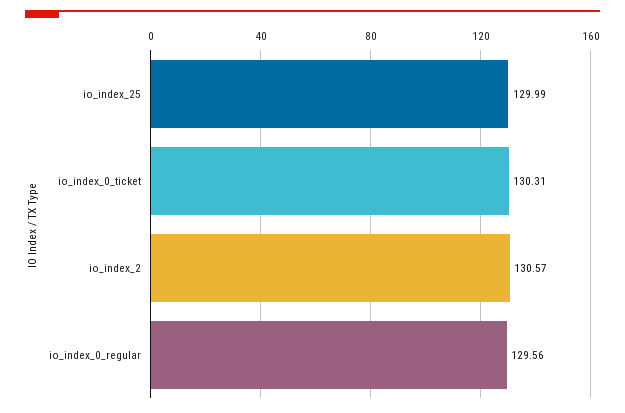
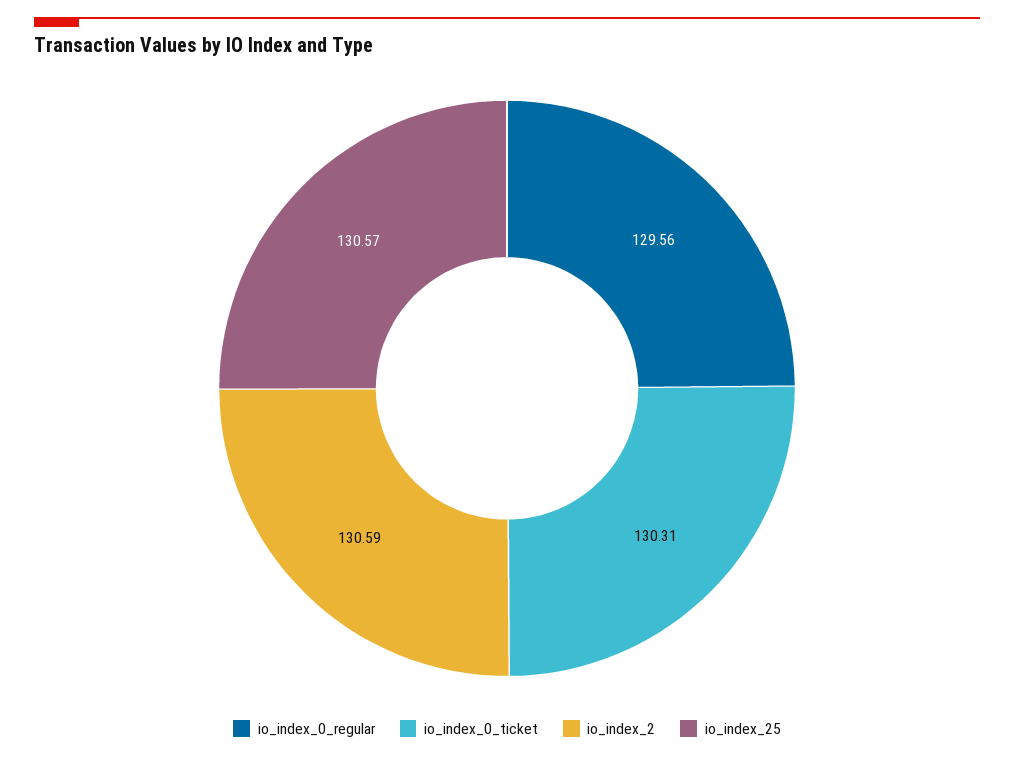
  {
-   "io_index_25": 129.99,
+   "io_index_25": 130.57,
    "io_index_0_ticket": 130.31,
-   "io_index_2": 130.57,
+   "io_index_2": 130.59,
    "io_index_0_regular": 129.56
  }

